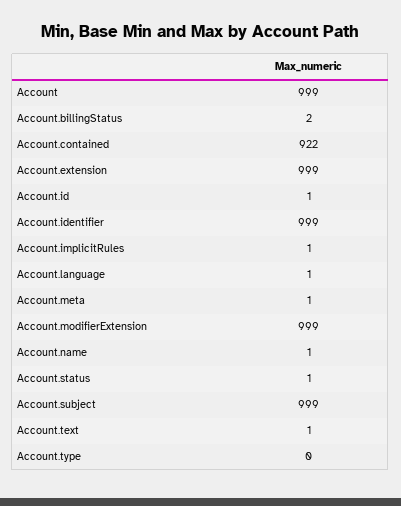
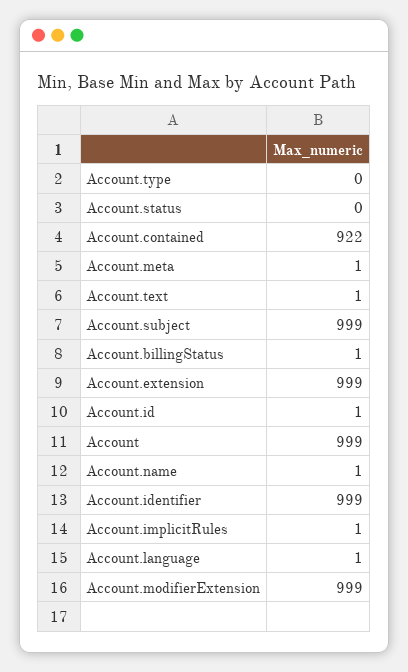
  {
    "Account": 999,
-   "Account.billingStatus": 2,
+   "Account.billingStatus": 1,
    "Account.contained": 922,
    "Account.extension": 999,
    "Account.id": 1,
    "Account.identifier": 999,
    "Account.implicitRules": 1,
    "Account.language": 1,
    "Account.meta": 1,
    "Account.modifierExtension": 999,
    "Account.name": 1,
-   "Account.status": 1,
+   "Account.status": 0,
    "Account.subject": 999,
    "Account.text": 1,
    "Account.type": 0
  }

